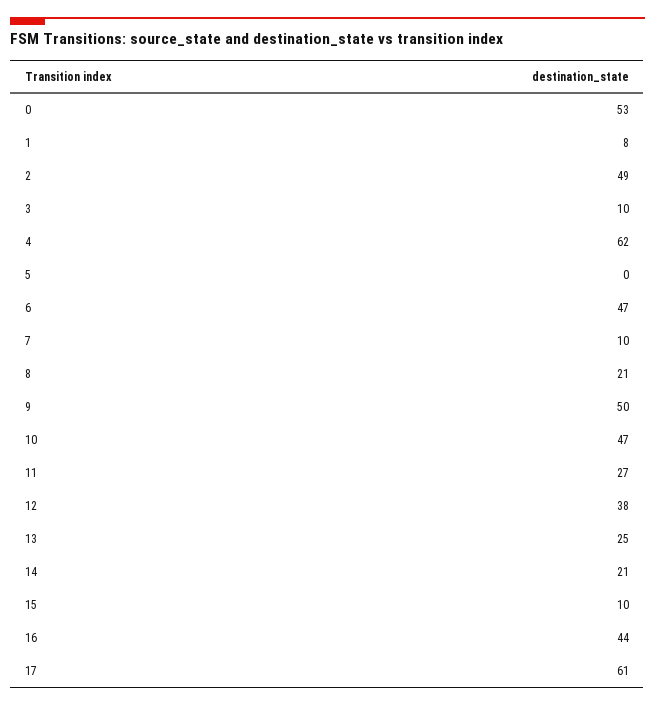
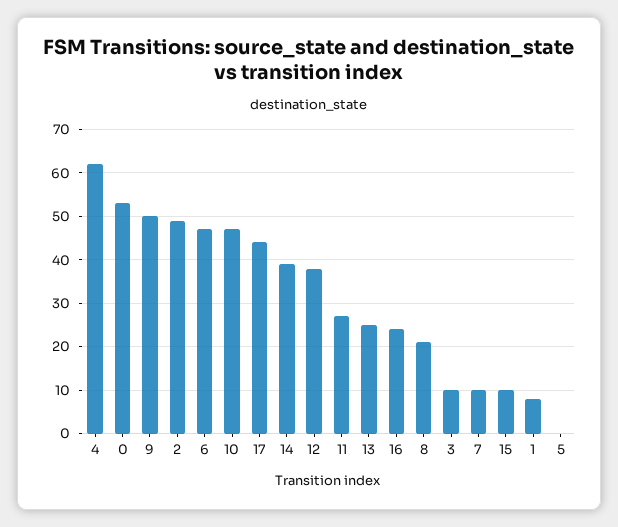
  {
    "0": 53,
    "1": 8,
    "2": 49,
    "3": 10,
    "4": 62,
    "5": 0,
    "6": 47,
    "7": 10,
    "8": 21,
    "9": 50,
    "10": 47,
    "11": 27,
    "12": 38,
    "13": 25,
-   "14": 21,
+   "14": 40,
    "15": 10,
-   "16": 44,
+   "16": 25,
-   "17": 61
+   "17": 45
  }

